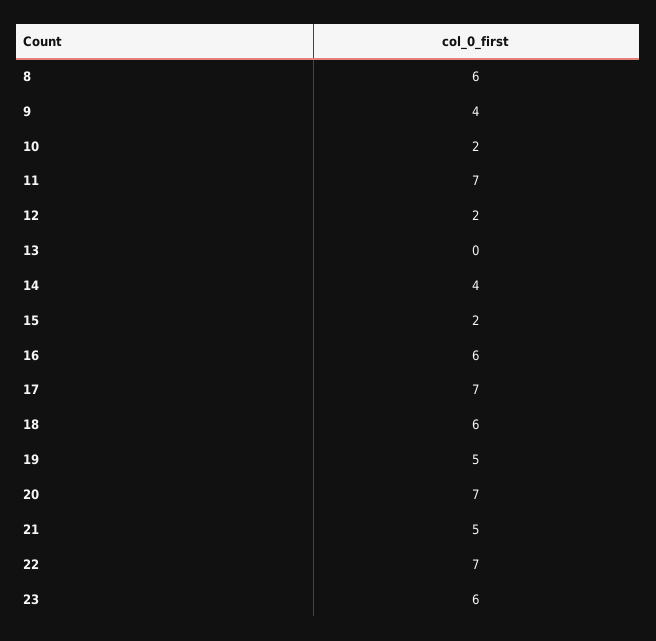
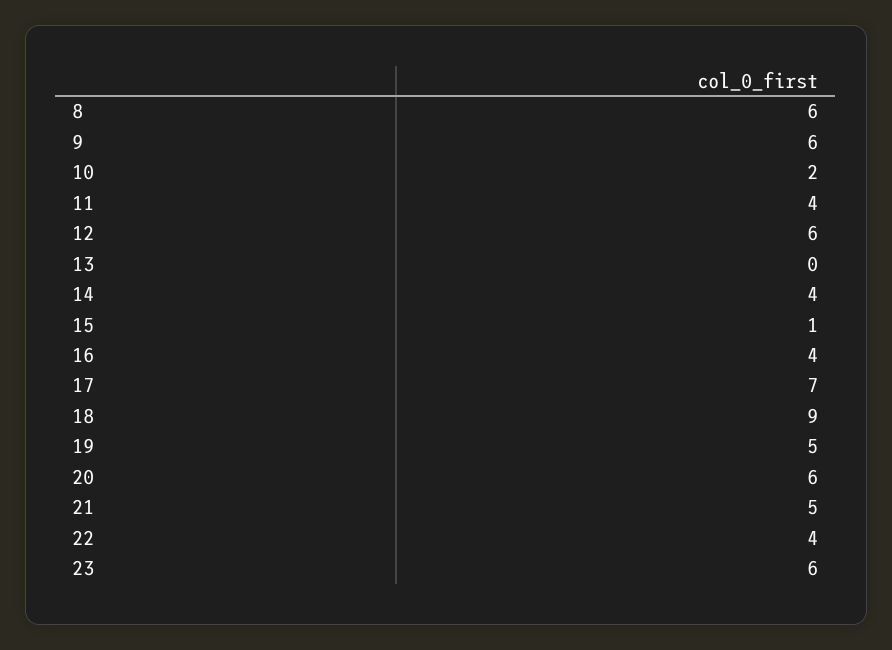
  {
    "8": 6,
-   "9": 4,
+   "9": 6,
    "10": 2,
-   "11": 7,
+   "11": 4,
-   "12": 2,
+   "12": 6,
    "13": 0,
    "14": 4,
-   "15": 2,
+   "15": 1,
-   "16": 6,
+   "16": 4,
    "17": 7,
-   "18": 6,
+   "18": 9,
    "19": 5,
-   "20": 7,
+   "20": 6,
    "21": 5,
-   "22": 7,
+   "22": 4,
    "23": 6
  }

